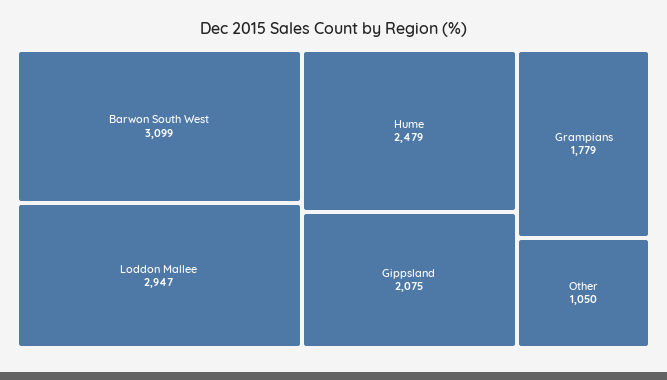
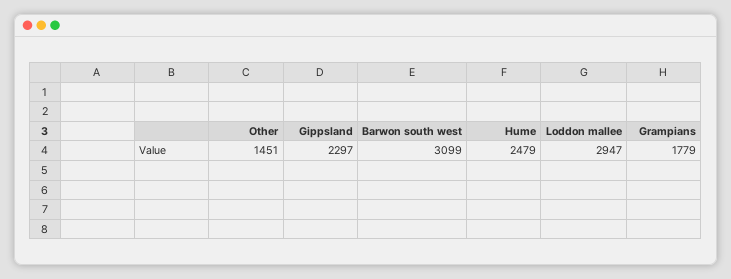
  {
    "Barwon South West": 3099,
    "Loddon Mallee": 2947,
    "Hume": 2479,
-   "Gippsland": 2075,
+   "Gippsland": 2297,
    "Grampians": 1779,
-   "Other": 1050
+   "Other": 1451
  }

